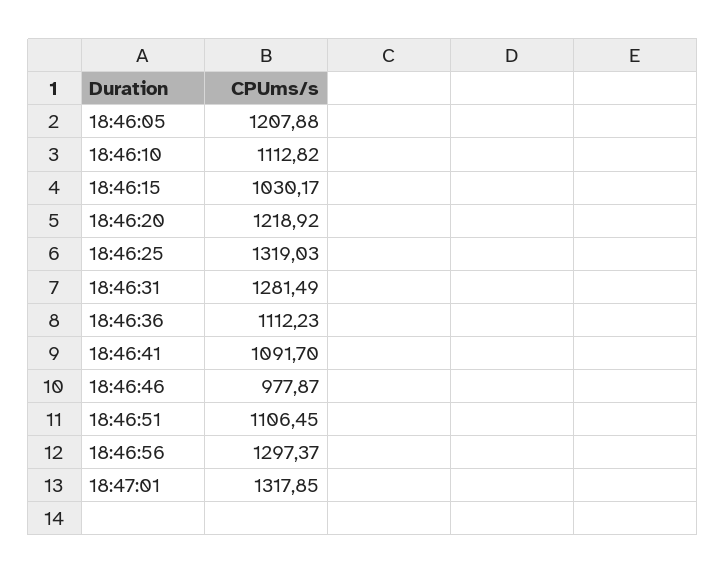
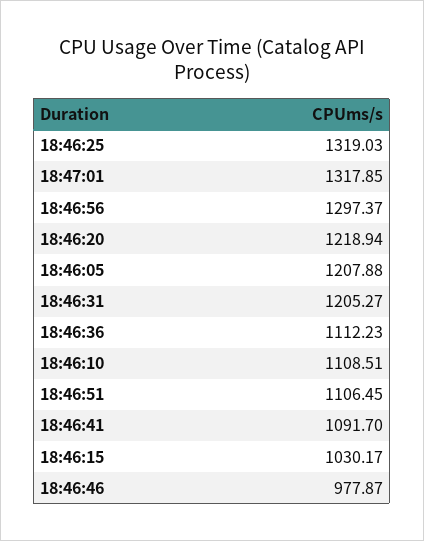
  {
    "18:46:05": 1207.88,
-   "18:46:10": 1112.82,
+   "18:46:10": 1108.51,
    "18:46:15": 1030.17,
-   "18:46:20": 1218.92,
+   "18:46:20": 1218.94,
    "18:46:25": 1319.03,
-   "18:46:31": 1281.49,
+   "18:46:31": 1205.27,
    "18:46:36": 1112.23,
    "18:46:41": 1091.7,
    "18:46:46": 977.87,
    "18:46:51": 1106.45,
    "18:46:56": 1297.37,
    "18:47:01": 1317.85
  }

